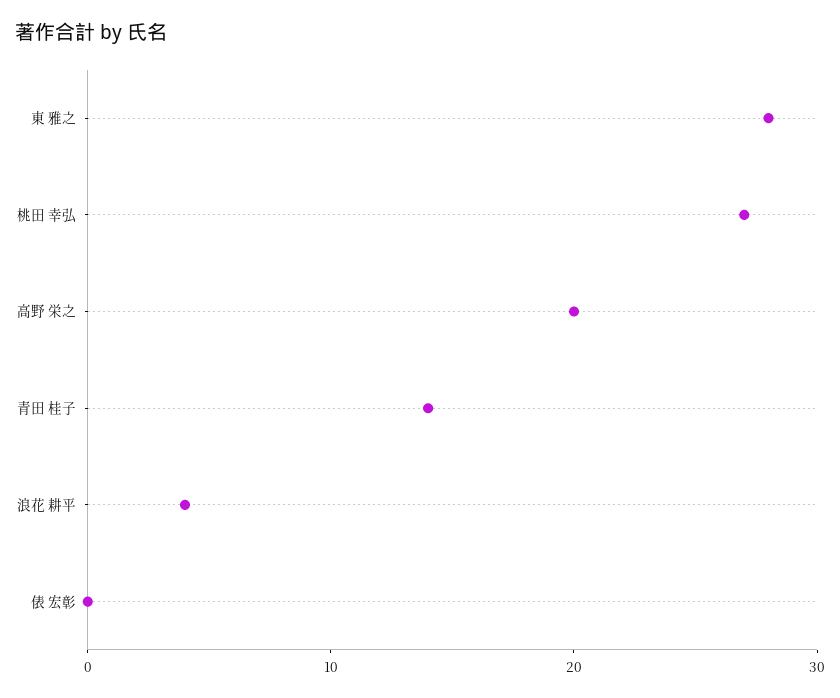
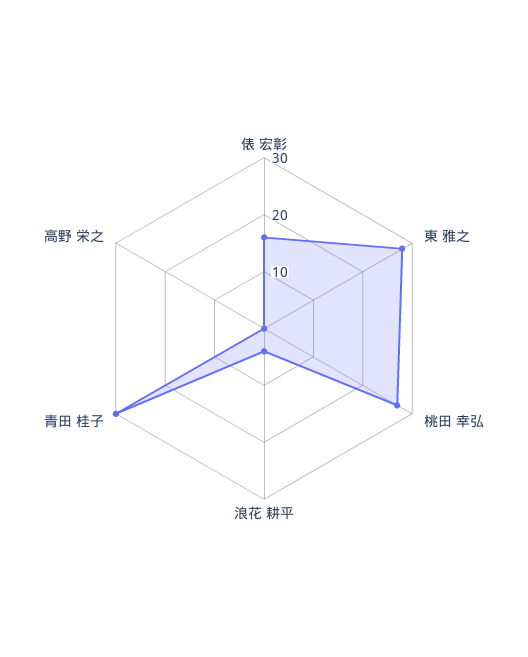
  {
    "東 雅之": 28,
    "桃田 幸弘": 27,
-   "高野 栄之": 20,
+   "高野 栄之": 0,
-   "青田 桂子": 14,
+   "青田 桂子": 30,
    "浪花 耕平": 4,
-   "俵 宏彰": 0
+   "俵 宏彰": 15
  }

